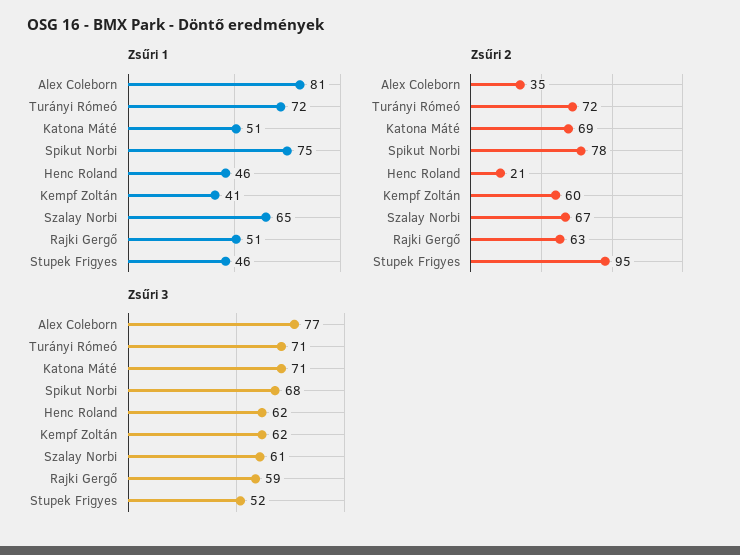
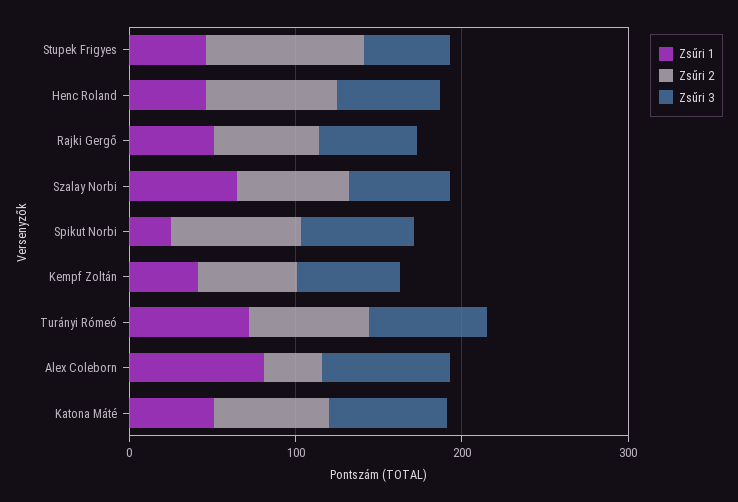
  {
    "Zsűri 1": {
      "Alex Coleborn": 81,
      "Turányi Rómeó": 72,
      "Katona Máté": 51,
-     "Spikut Norbi": 75,
+     "Spikut Norbi": 20,
      "Henc Roland": 46,
      "Kempf Zoltán": 41,
      "Szalay Norbi": 65,
      "Rajki Gergő": 51,
      "Stupek Frigyes": 46
    },
    "Zsűri 2": {
      "Alex Coleborn": 35,
      "Turányi Rómeó": 72,
      "Katona Máté": 69,
      "Spikut Norbi": 78,
-     "Henc Roland": 21,
+     "Henc Roland": 80,
      "Kempf Zoltán": 60,
      "Szalay Norbi": 67,
      "Rajki Gergő": 63,
      "Stupek Frigyes": 95
    },
    "Zsűri 3": {
      "Alex Coleborn": 77,
      "Turányi Rómeó": 71,
      "Katona Máté": 71,
      "Spikut Norbi": 68,
      "Henc Roland": 62,
      "Kempf Zoltán": 62,
      "Szalay Norbi": 61,
      "Rajki Gergő": 59,
      "Stupek Frigyes": 52
    }
  }

